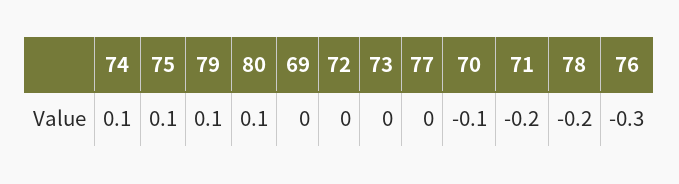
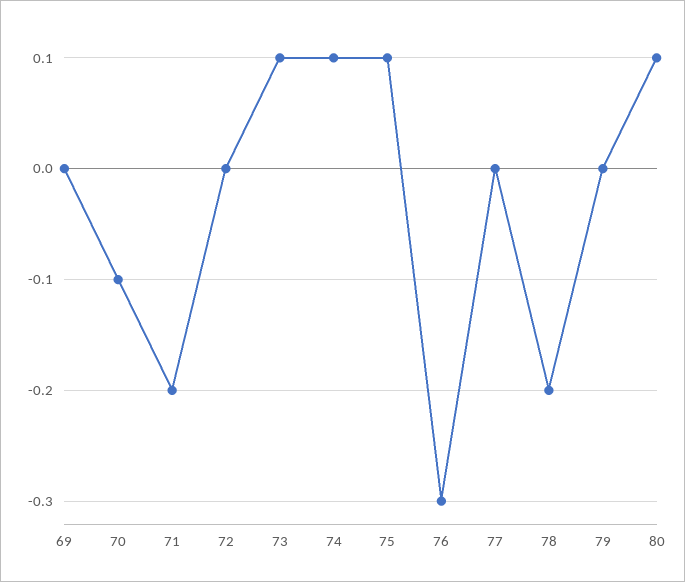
  {
    "74": 0.1,
    "75": 0.1,
-   "79": 0.1,
+   "79": 0,
    "80": 0.1,
    "69": 0,
    "72": 0,
-   "73": 0,
+   "73": 0.1,
    "77": 0,
    "70": -0.1,
    "71": -0.2,
    "78": -0.2,
    "76": -0.3
  }

